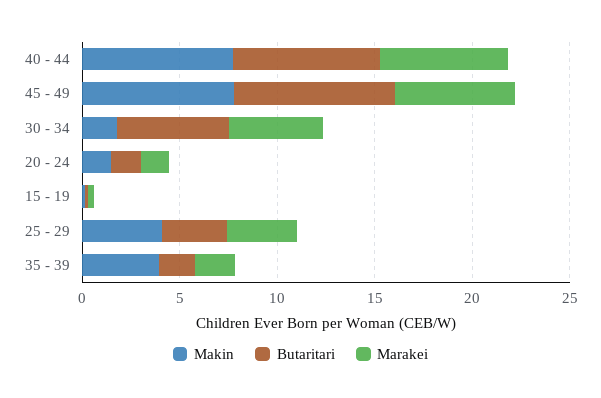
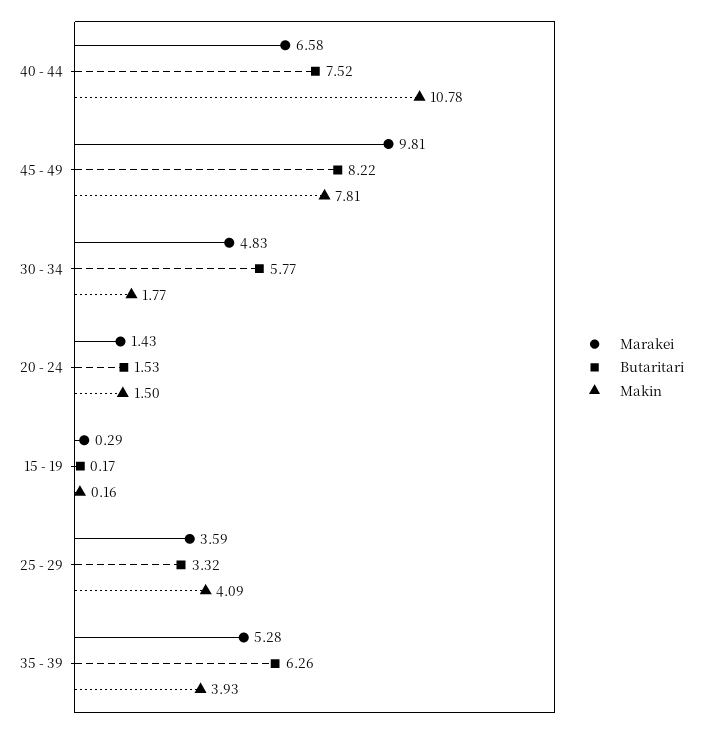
  {
    "Makin": {
-     "40 - 44": 8,
+     "40 - 44": 10.78,
      "45 - 49": 7.81,
      "30 - 34": 1.77,
      "20 - 24": 1.5,
      "15 - 19": 0.16,
      "25 - 29": 4.09,
      "35 - 39": 3.93
    },
    "Butaritari": {
      "40 - 44": 7.52,
      "45 - 49": 8.22,
      "30 - 34": 5.77,
      "20 - 24": 1.53,
      "15 - 19": 0.17,
      "25 - 29": 3.32,
-     "35 - 39": 2
+     "35 - 39": 6.26
    },
    "Marakei": {
      "40 - 44": 6.58,
-     "45 - 49": 6,
+     "45 - 49": 9.81,
      "30 - 34": 4.83,
      "20 - 24": 1.43,
      "15 - 19": 0.29,
      "25 - 29": 3.59,
-     "35 - 39": 2
+     "35 - 39": 5.28
    }
  }

